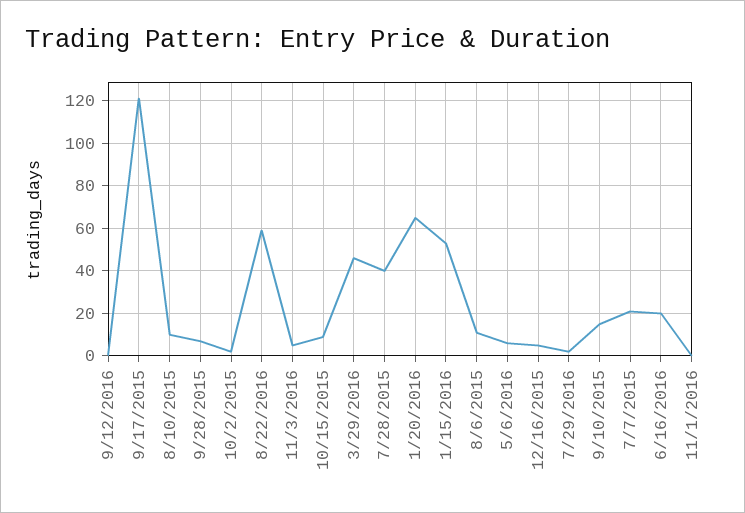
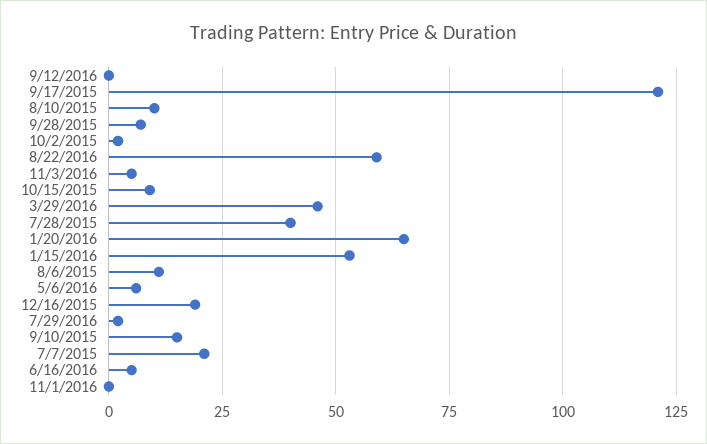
  {
    "9/12/2016": 0,
    "9/17/2015": 120,
    "8/10/2015": 10,
    "9/28/2015": 5,
    "10/2/2015": 0,
    "8/22/2016": 60,
    "11/3/2016": 5,
    "10/15/2015": 10,
    "3/29/2016": 45,
    "7/28/2015": 40,
    "1/20/2016": 65,
    "1/15/2016": 55,
    "8/6/2015": 10,
    "5/6/2016": 5,
-   "12/16/2015": 5,
+   "12/16/2015": 20,
    "7/29/2016": 0,
    "9/10/2015": 15,
    "7/7/2015": 20,
-   "6/16/2016": 20,
+   "6/16/2016": 5,
    "11/1/2016": 0
  }

